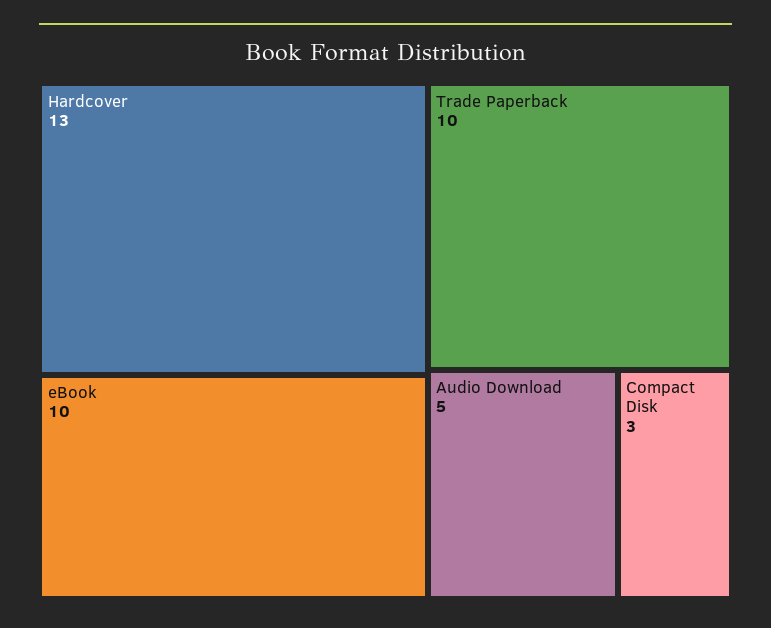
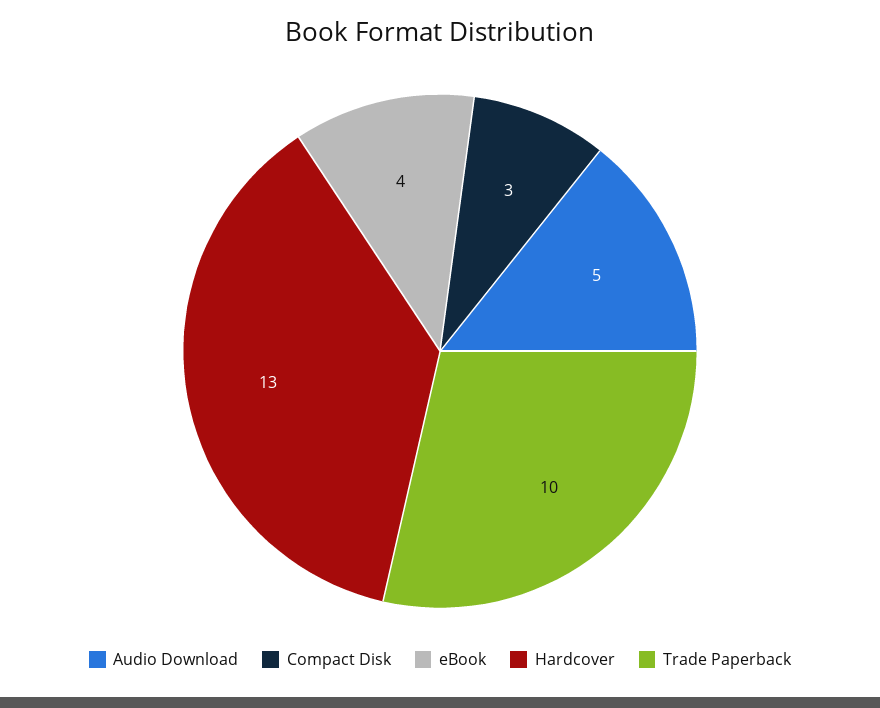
  {
    "Hardcover": 13,
-   "eBook": 10,
+   "eBook": 4,
    "Trade Paperback": 10,
    "Audio Download": 5,
    "Compact Disk": 3
  }

